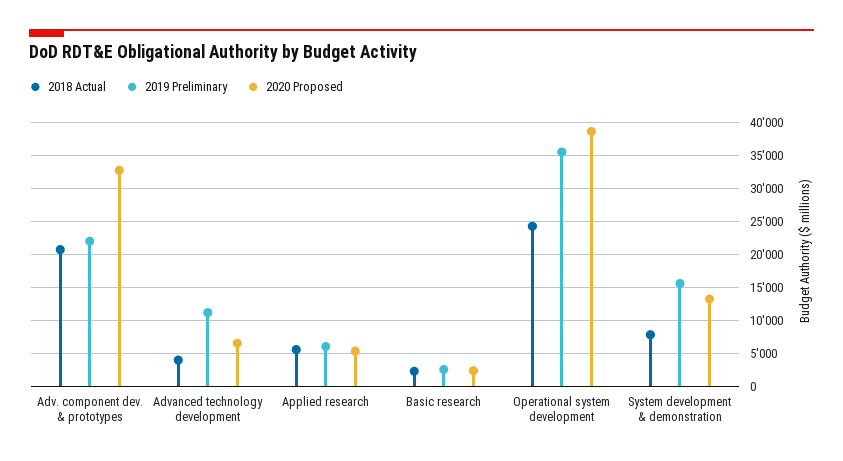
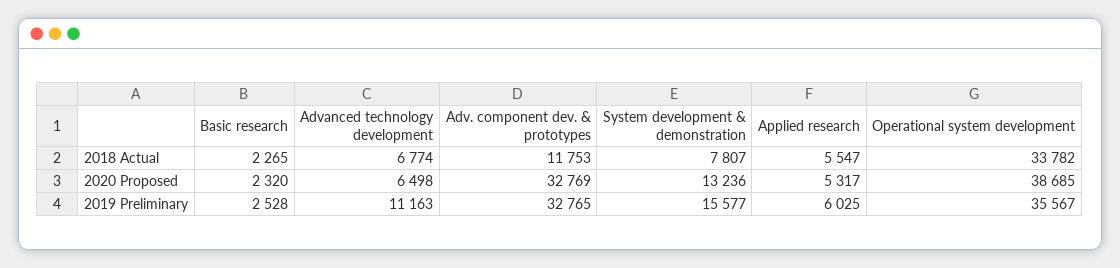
  {
    "2018 Actual": {
-     "Adv. component dev. & prototypes": 21000,
+     "Adv. component dev. & prototypes": 11753,
-     "Advanced technology development": 4000,
+     "Advanced technology development": 6774,
      "Applied research": 5547,
      "Basic research": 2265,
-     "Operational system development": 24000,
+     "Operational system development": 33782,
      "System development & demonstration": 7807
    },
    "2019 Preliminary": {
-     "Adv. component dev. & prototypes": 22000,
+     "Adv. component dev. & prototypes": 32765,
      "Advanced technology development": 11163,
      "Applied research": 6025,
      "Basic research": 2528,
      "Operational system development": 35567,
      "System development & demonstration": 15577
    },
    "2020 Proposed": {
      "Adv. component dev. & prototypes": 32769,
      "Advanced technology development": 6498,
      "Applied research": 5317,
      "Basic research": 2320,
      "Operational system development": 38685,
      "System development & demonstration": 13236
    }
  }

